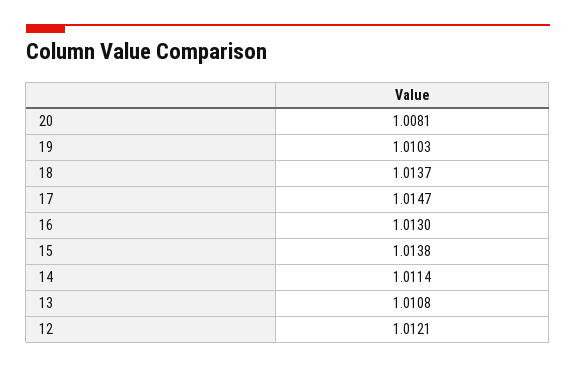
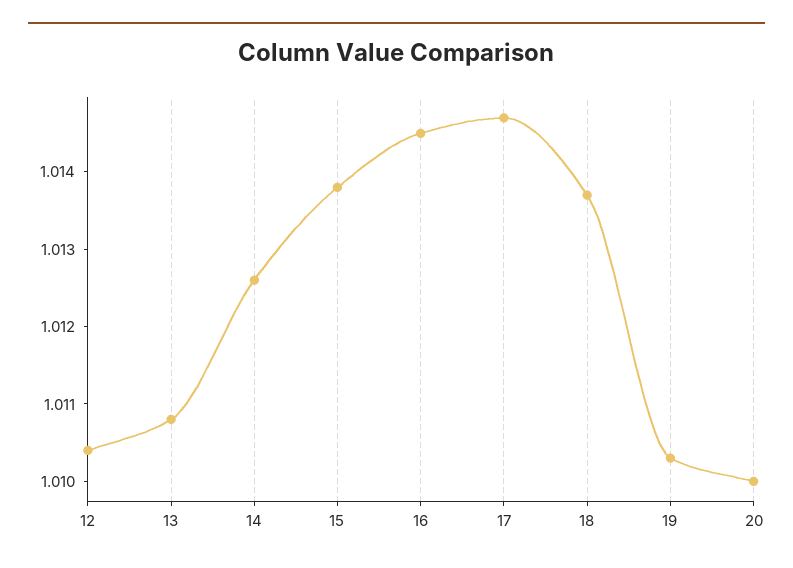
  {
-   "20": 1.0081,
+   "20": 1.01,
    "19": 1.0103,
    "18": 1.0137,
    "17": 1.0147,
-   "16": 1.013,
+   "16": 1.0145,
    "15": 1.0138,
-   "14": 1.0114,
+   "14": 1.0125,
    "13": 1.0108,
-   "12": 1.0121
+   "12": 1.0105
  }

